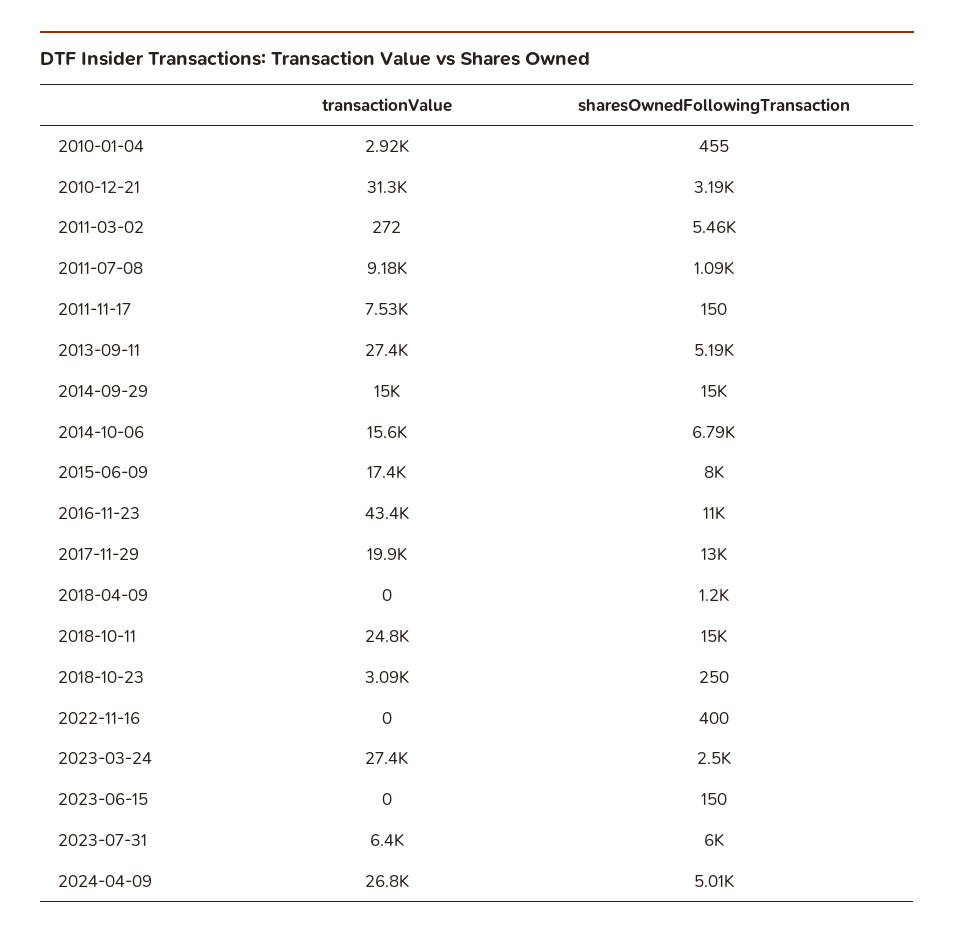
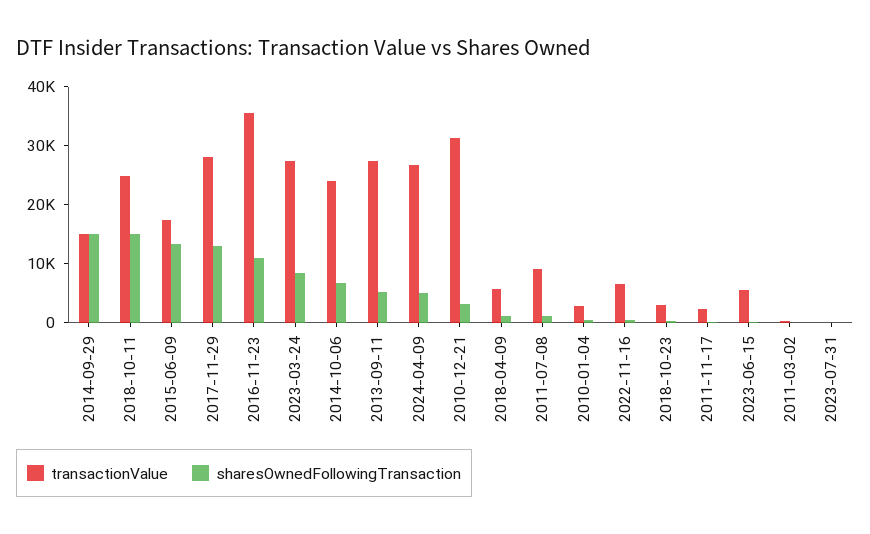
  {
    "transactionValue": {
      "2010-01-04": 2920,
      "2010-12-21": 31300,
      "2011-03-02": 272,
      "2011-07-08": 9180,
-     "2011-11-17": 7530,
+     "2011-11-17": 2000,
      "2013-09-11": 27400,
      "2014-09-29": 15000,
-     "2014-10-06": 15600,
+     "2014-10-06": 24000,
      "2015-06-09": 17400,
-     "2016-11-23": 43400,
+     "2016-11-23": 36000,
-     "2017-11-29": 19900,
+     "2017-11-29": 28000,
-     "2018-04-09": 0,
+     "2018-04-09": 6000,
      "2018-10-11": 24800,
      "2018-10-23": 3090,
-     "2022-11-16": 0,
+     "2022-11-16": 6000,
      "2023-03-24": 27400,
-     "2023-06-15": 0,
+     "2023-06-15": 6000,
-     "2023-07-31": 6400,
+     "2023-07-31": 0,
      "2024-04-09": 26800
    },
    "sharesOwnedFollowingTransaction": {
      "2010-01-04": 455,
      "2010-12-21": 3190,
-     "2011-03-02": 5460,
+     "2011-03-02": 0,
      "2011-07-08": 1090,
      "2011-11-17": 150,
      "2013-09-11": 5190,
      "2014-09-29": 15000,
      "2014-10-06": 6790,
-     "2015-06-09": 8000,
+     "2015-06-09": 14000,
      "2016-11-23": 11000,
      "2017-11-29": 13000,
      "2018-04-09": 1200,
      "2018-10-11": 15000,
      "2018-10-23": 250,
      "2022-11-16": 400,
-     "2023-03-24": 2500,
+     "2023-03-24": 8000,
      "2023-06-15": 150,
-     "2023-07-31": 6000,
+     "2023-07-31": 0,
      "2024-04-09": 5010
    }
  }

